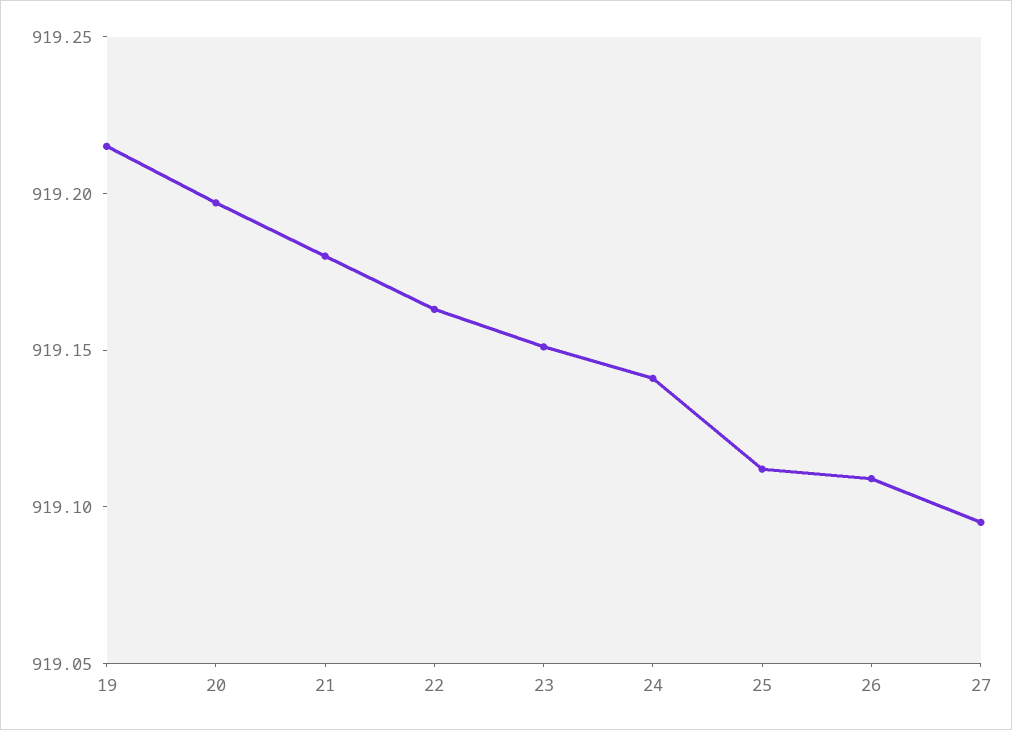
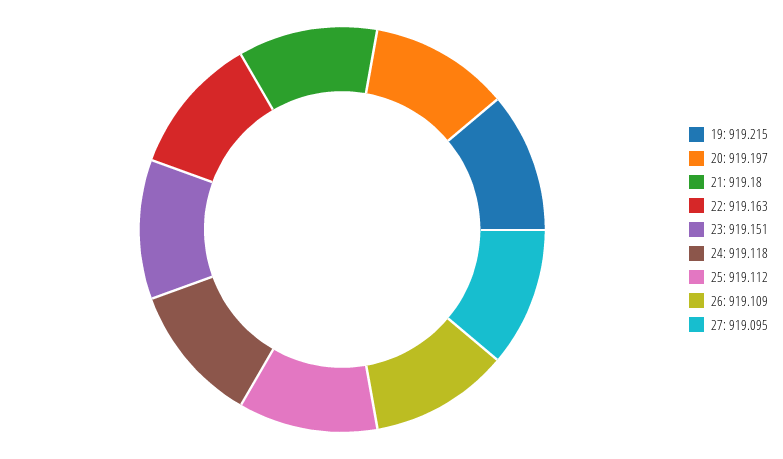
  {
    "19": 919.215,
    "20": 919.197,
    "21": 919.18,
    "22": 919.163,
    "23": 919.151,
-   "24": 919.14,
+   "24": 919.118,
    "25": 919.112,
    "26": 919.109,
    "27": 919.095
  }

